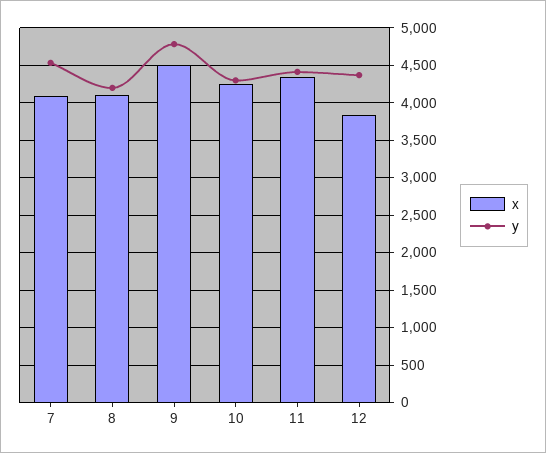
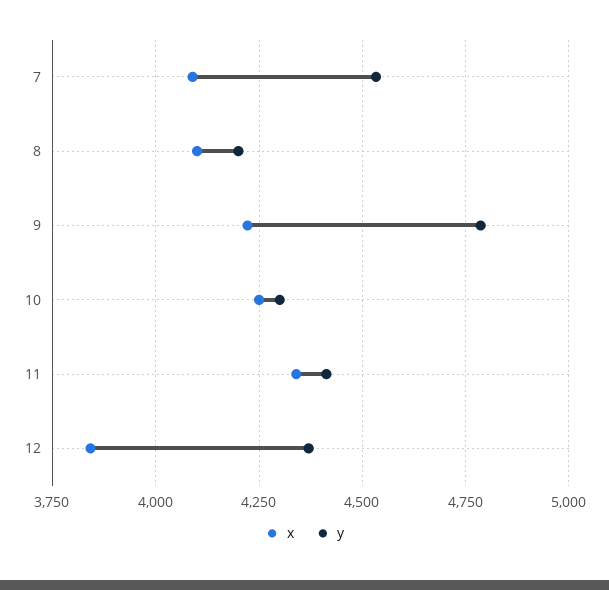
  {
    "x": {
      "7": 4100,
      "8": 4100,
-     "9": 4500,
+     "9": 4225,
      "10": 4250,
      "11": 4350,
      "12": 3850
    },
    "y": {
      "7": 4525,
      "8": 4200,
      "9": 4775,
      "10": 4300,
      "11": 4425,
      "12": 4375
    }
  }

